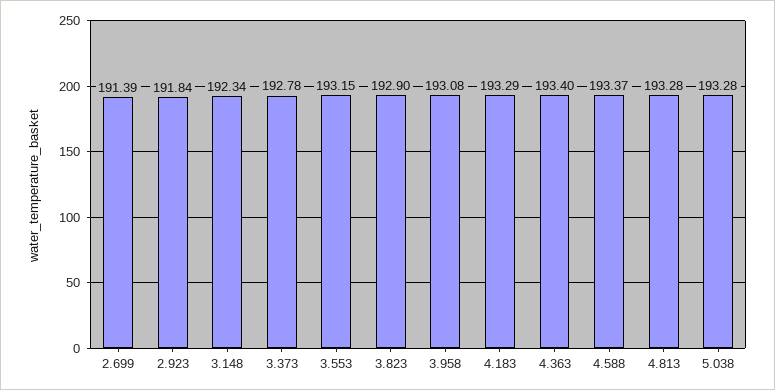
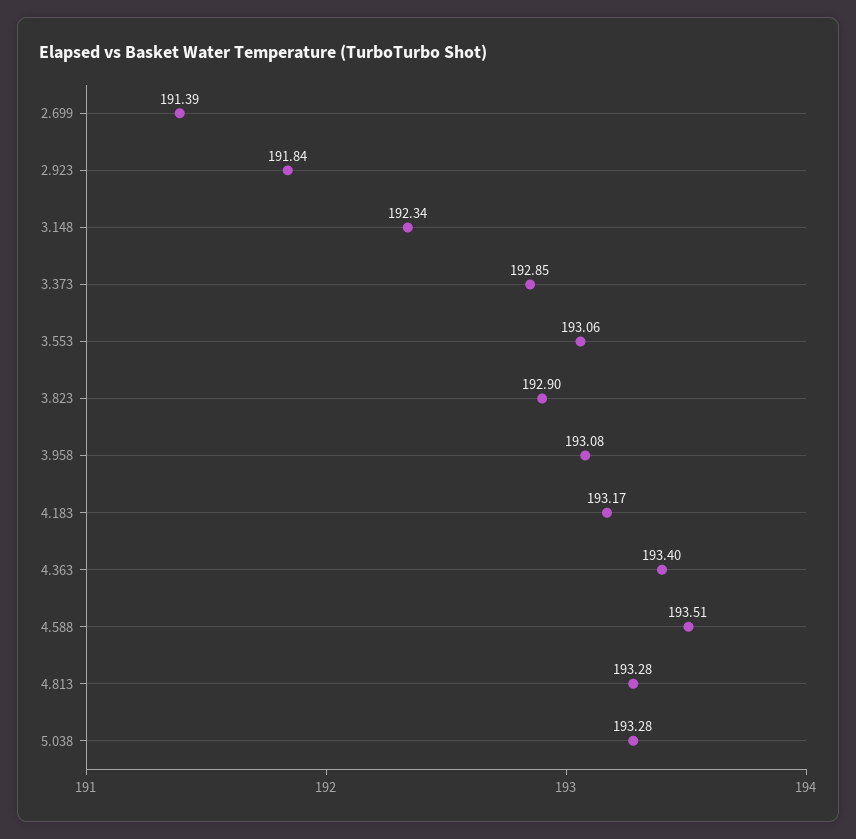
  {
    "2.699": 191.39,
    "2.923": 191.84,
    "3.148": 192.34,
-   "3.373": 192.78,
+   "3.373": 192.85,
-   "3.553": 193.15,
+   "3.553": 193.06,
    "3.823": 192.9,
    "3.958": 193.08,
-   "4.183": 193.29,
+   "4.183": 193.17,
    "4.363": 193.4,
-   "4.588": 193.37,
+   "4.588": 193.51,
    "4.813": 193.28,
    "5.038": 193.28
  }

